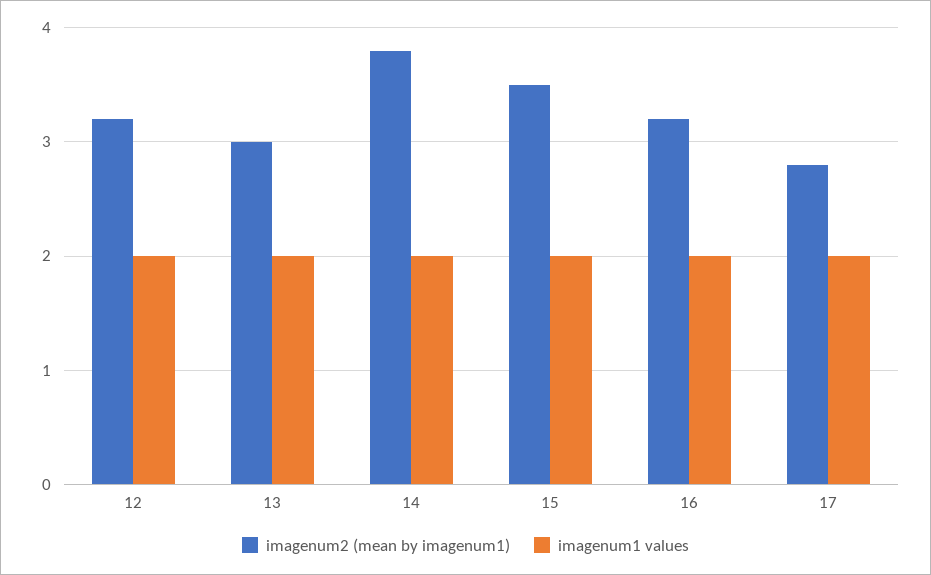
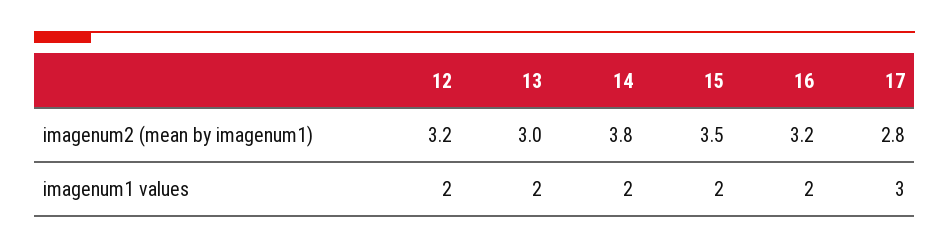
  {
    "imagenum2 (mean by imagenum1)": {
      "12": 3.2,
      "13": 3,
      "14": 3.8,
      "15": 3.5,
      "16": 3.2,
      "17": 2.8
    },
    "imagenum1 values": {
      "12": 2,
      "13": 2,
      "14": 2,
      "15": 2,
      "16": 2,
-     "17": 2
+     "17": 3
    }
  }

